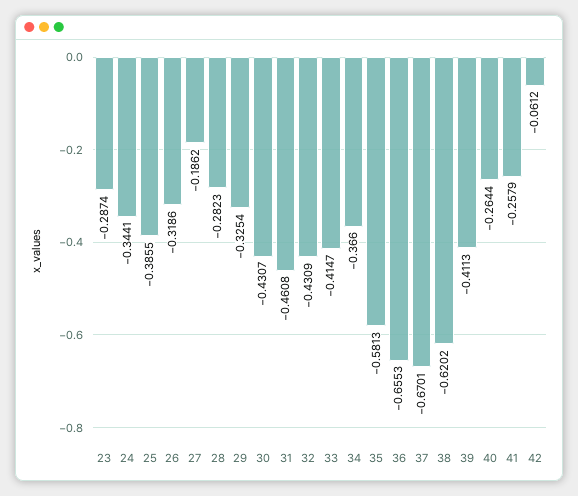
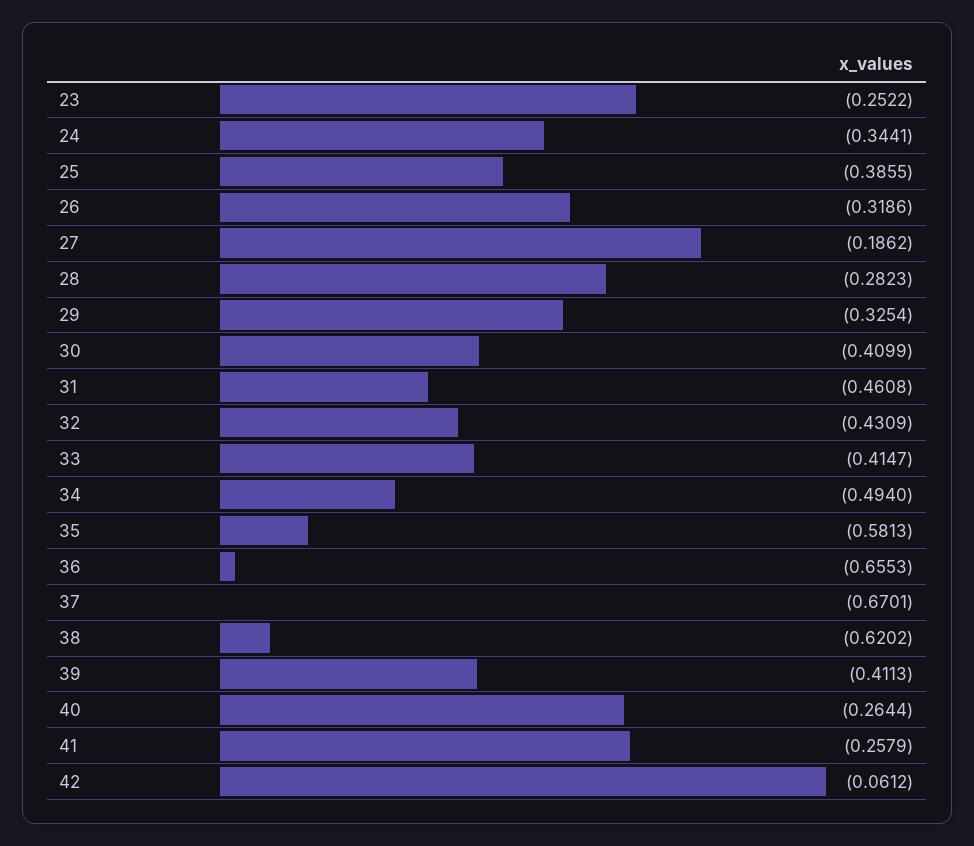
  {
-   "23": -0.2874,
+   "23": -0.2522,
    "24": -0.3441,
    "25": -0.3855,
    "26": -0.3186,
    "27": -0.1862,
    "28": -0.2823,
    "29": -0.3254,
-   "30": -0.4307,
+   "30": -0.4099,
    "31": -0.4608,
    "32": -0.4309,
    "33": -0.4147,
-   "34": -0.366,
+   "34": -0.494,
    "35": -0.5813,
    "36": -0.6553,
    "37": -0.6701,
    "38": -0.6202,
    "39": -0.4113,
    "40": -0.2644,
    "41": -0.2579,
    "42": -0.0612
  }

